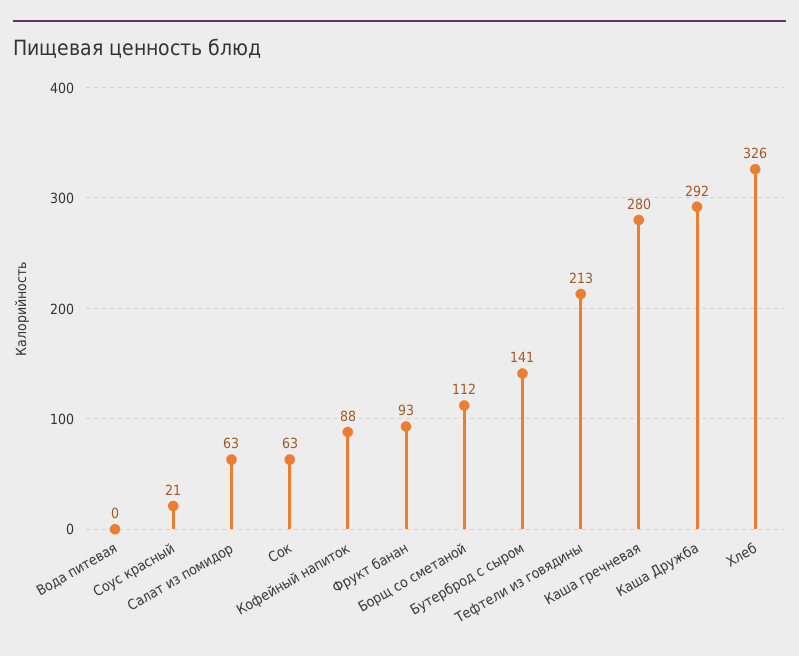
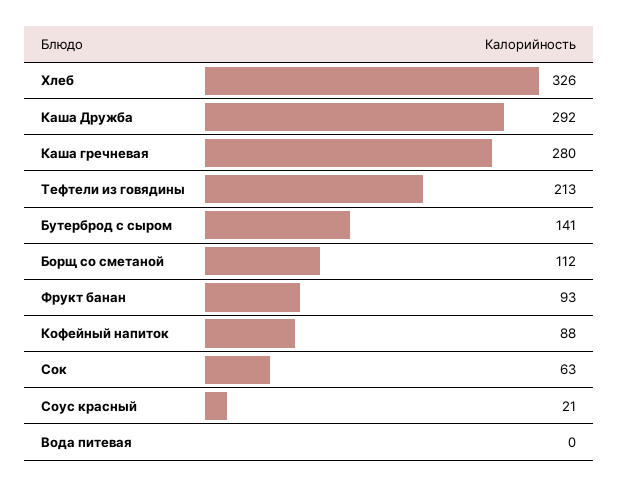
  {
    "Вода питевая": 0,
    "Соус красный": 21,
-   "Салат из помидор": 63,
    "Сок": 63,
    "Кофейный напиток": 88,
    "Фрукт банан": 93,
    "Борщ со сметаной": 112,
    "Бутерброд с сыром": 141,
    "Тефтели из говядины": 213,
    "Каша гречневая": 280,
    "Каша Дружба": 292,
    "Хлеб": 326
  }

